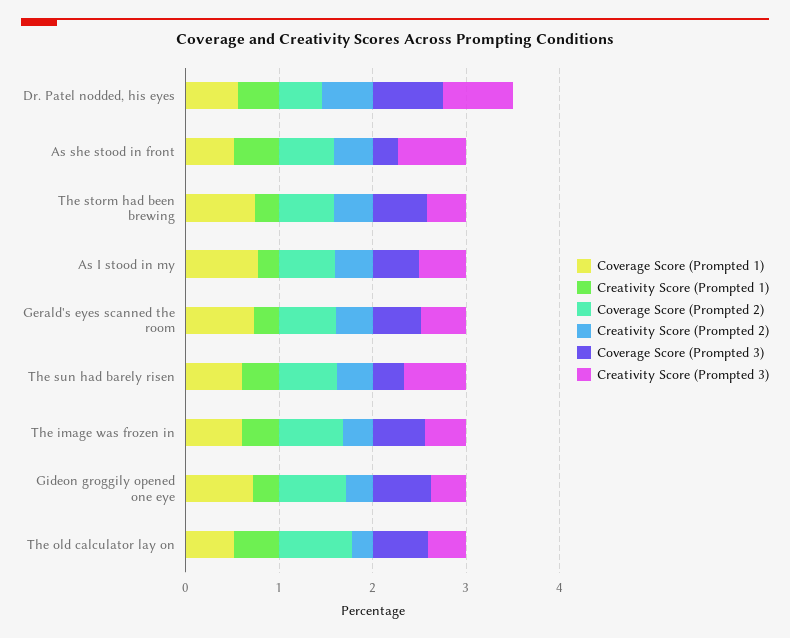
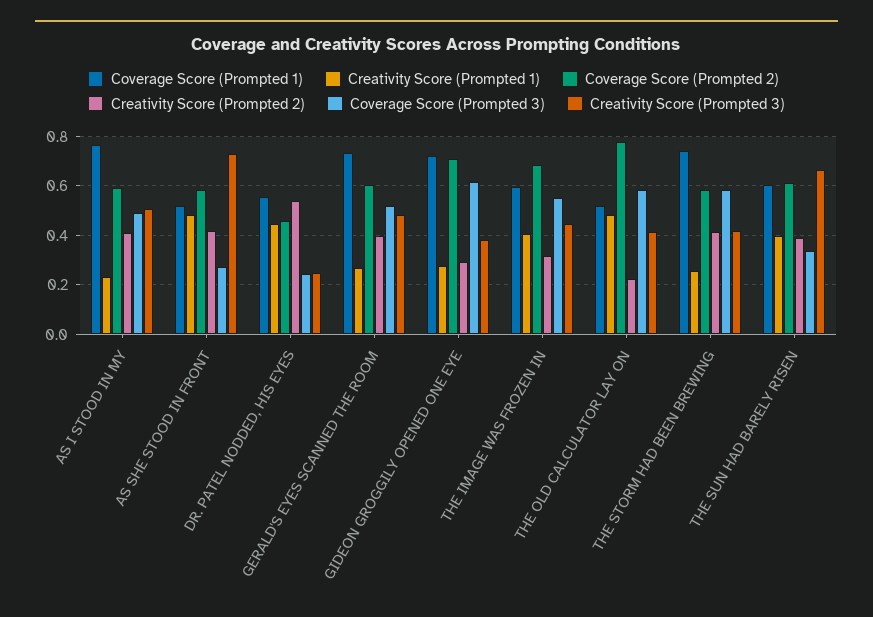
  {
    "Coverage Score (Prompted 1)": {
      "Dr. Patel nodded, his eyes": 0.55,
      "As she stood in front": 0.525,
      "The storm had been brewing": 0.75,
      "As I stood in my": 0.775,
      "Gerald's eyes scanned the room": 0.725,
      "The sun had barely risen": 0.6,
      "The image was frozen in": 0.6,
      "Gideon groggily opened one eye": 0.725,
      "The old calculator lay on": 0.525
    },
    "Creativity Score (Prompted 1)": {
      "Dr. Patel nodded, his eyes": 0.45,
      "As she stood in front": 0.475,
      "The storm had been brewing": 0.25,
      "As I stood in my": 0.225,
      "Gerald's eyes scanned the room": 0.275,
      "The sun had barely risen": 0.4,
      "The image was frozen in": 0.4,
      "Gideon groggily opened one eye": 0.275,
      "The old calculator lay on": 0.475
    },
    "Coverage Score (Prompted 2)": {
      "Dr. Patel nodded, his eyes": 0.45,
      "As she stood in front": 0.575,
      "The storm had been brewing": 0.575,
      "As I stood in my": 0.6,
      "Gerald's eyes scanned the room": 0.6,
      "The sun had barely risen": 0.6,
      "The image was frozen in": 0.675,
      "Gideon groggily opened one eye": 0.7,
      "The old calculator lay on": 0.775
    },
    "Creativity Score (Prompted 2)": {
      "Dr. Patel nodded, his eyes": 0.55,
      "As she stood in front": 0.425,
      "The storm had been brewing": 0.425,
      "As I stood in my": 0.4,
      "Gerald's eyes scanned the room": 0.4,
      "The sun had barely risen": 0.4,
      "The image was frozen in": 0.325,
      "Gideon groggily opened one eye": 0.3,
      "The old calculator lay on": 0.225
    },
    "Coverage Score (Prompted 3)": {
-     "Dr. Patel nodded, his eyes": 0.8,
+     "Dr. Patel nodded, his eyes": 0.25,
      "As she stood in front": 0.275,
      "The storm had been brewing": 0.575,
      "As I stood in my": 0.5,
      "Gerald's eyes scanned the room": 0.525,
      "The sun had barely risen": 0.325,
      "The image was frozen in": 0.55,
      "Gideon groggily opened one eye": 0.625,
      "The old calculator lay on": 0.575
    },
    "Creativity Score (Prompted 3)": {
-     "Dr. Patel nodded, his eyes": 0.8,
+     "Dr. Patel nodded, his eyes": 0.25,
      "As she stood in front": 0.725,
      "The storm had been brewing": 0.425,
      "As I stood in my": 0.5,
      "Gerald's eyes scanned the room": 0.475,
      "The sun had barely risen": 0.675,
      "The image was frozen in": 0.45,
      "Gideon groggily opened one eye": 0.375,
      "The old calculator lay on": 0.425
    }
  }

